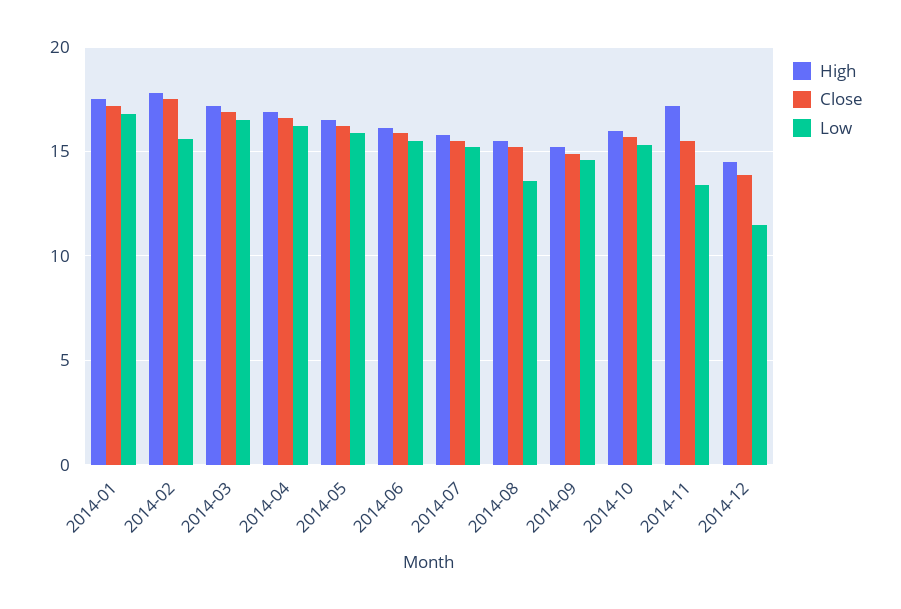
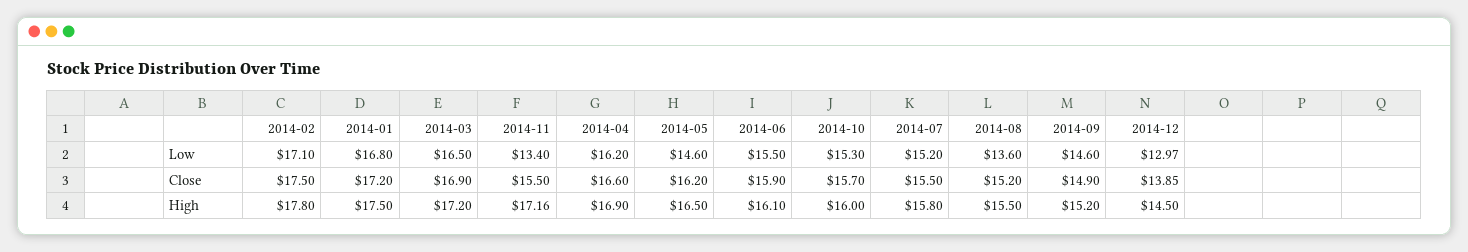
  {
    "High": {
      "2014-01": 17.5,
      "2014-02": 17.8,
      "2014-03": 17.2,
      "2014-04": 16.9,
      "2014-05": 16.5,
      "2014-06": 16.1,
      "2014-07": 15.8,
      "2014-08": 15.5,
      "2014-09": 15.2,
      "2014-10": 16,
      "2014-11": 17.16,
      "2014-12": 14.5
    },
    "Close": {
      "2014-01": 17.2,
      "2014-02": 17.5,
      "2014-03": 16.9,
      "2014-04": 16.6,
      "2014-05": 16.2,
      "2014-06": 15.9,
      "2014-07": 15.5,
      "2014-08": 15.2,
      "2014-09": 14.9,
      "2014-10": 15.7,
      "2014-11": 15.5,
      "2014-12": 13.85
    },
    "Low": {
      "2014-01": 16.8,
-     "2014-02": 15.5,
+     "2014-02": 17.1,
      "2014-03": 16.5,
      "2014-04": 16.2,
-     "2014-05": 16,
+     "2014-05": 14.6,
      "2014-06": 15.5,
      "2014-07": 15.2,
      "2014-08": 13.6,
      "2014-09": 14.6,
      "2014-10": 15.3,
      "2014-11": 13.4,
-     "2014-12": 11.5
+     "2014-12": 12.97
    }
  }

